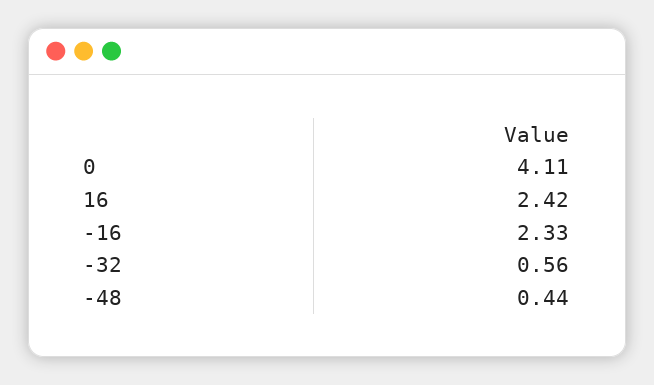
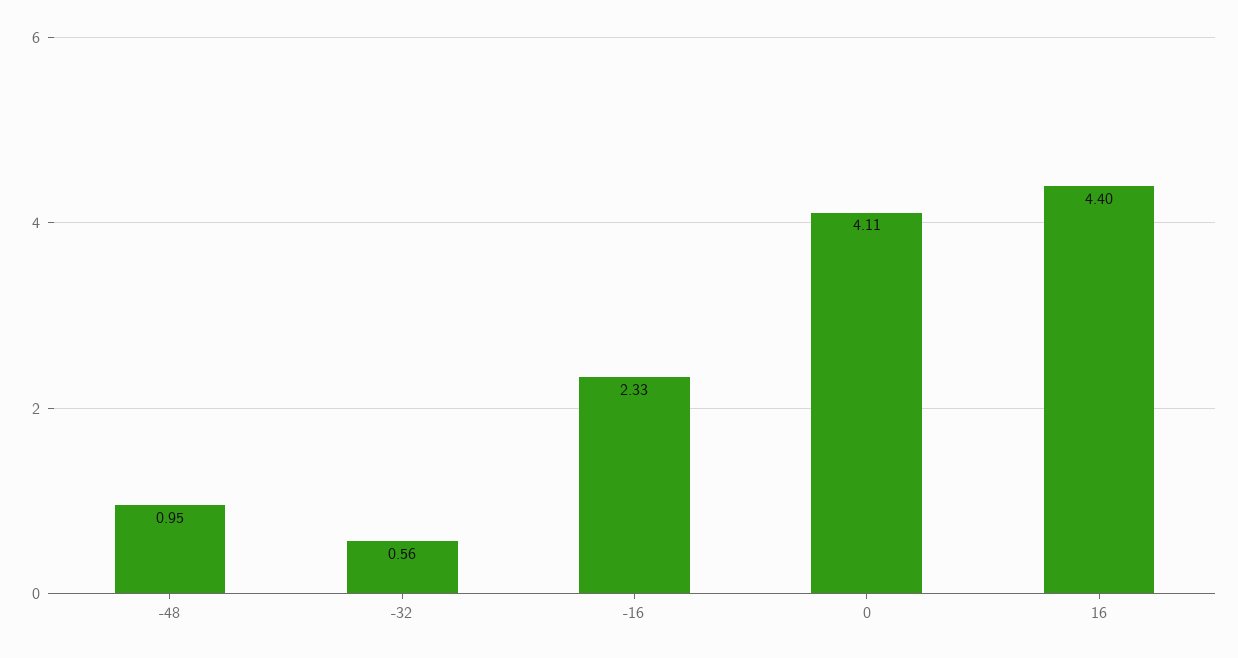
  {
    "0": 4.11,
-   "16": 2.42,
+   "16": 4.4,
    "-16": 2.33,
    "-32": 0.56,
-   "-48": 0.44
+   "-48": 0.95
  }

